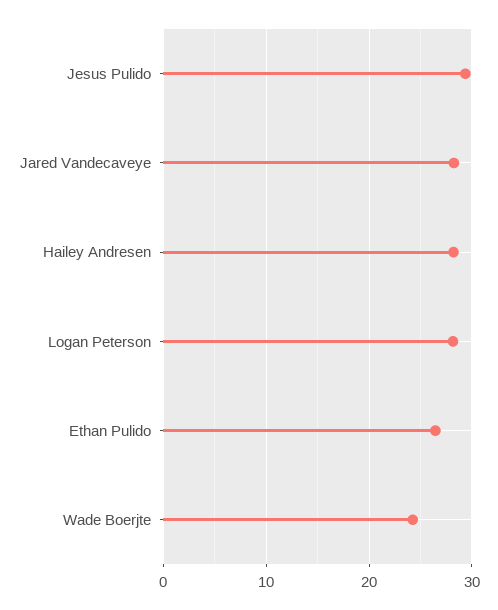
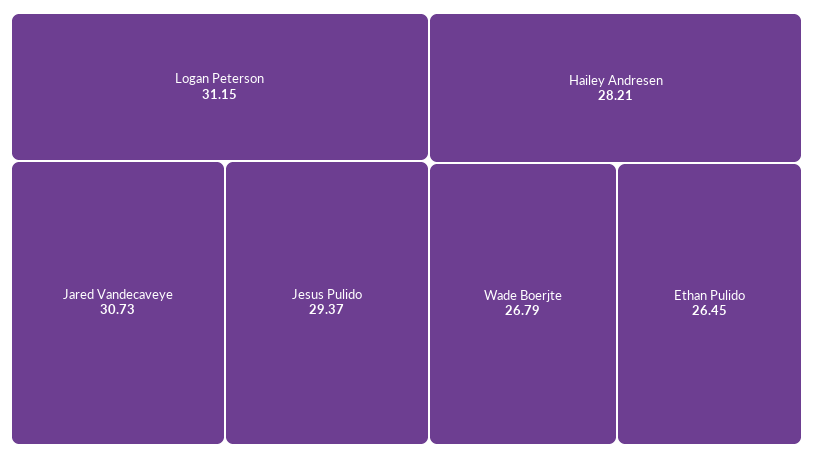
  {
    "Jesus Pulido": 29.37,
-   "Jared Vandecaveye": 28,
+   "Jared Vandecaveye": 30.73,
    "Hailey Andresen": 28.21,
-   "Logan Peterson": 28,
+   "Logan Peterson": 31.15,
    "Ethan Pulido": 26.45,
-   "Wade Boerjte": 24
+   "Wade Boerjte": 26.79
  }

